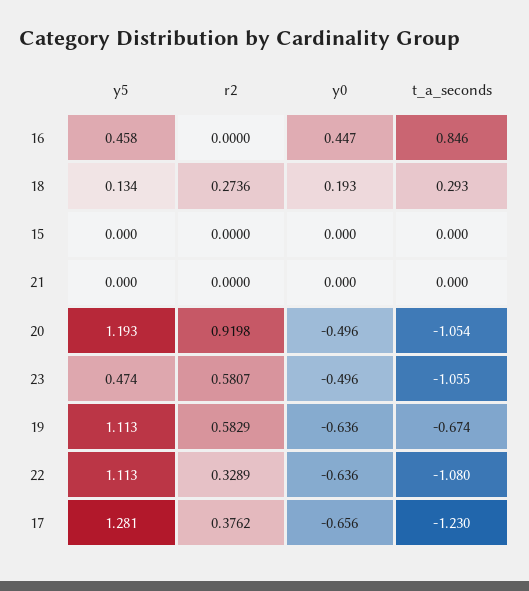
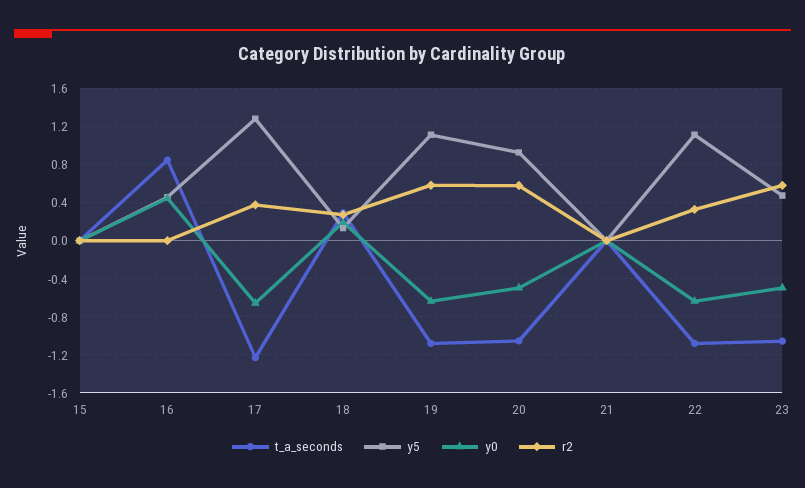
  {
    "y5": {
      "16": 0.458,
      "18": 0.134,
      "15": 0,
      "21": 0,
-     "20": 1.193,
+     "20": 0.9,
      "23": 0.474,
      "19": 1.113,
      "22": 1.113,
      "17": 1.281
    },
    "r2": {
      "16": 0,
      "18": 0.2736,
      "15": 0,
      "21": 0,
-     "20": 0.9198,
+     "20": 0.6,
      "23": 0.5807,
      "19": 0.5829,
      "22": 0.3289,
      "17": 0.3762
    },
    "y0": {
      "16": 0.447,
      "18": 0.193,
      "15": 0,
      "21": 0,
      "20": -0.496,
      "23": -0.496,
      "19": -0.636,
      "22": -0.636,
      "17": -0.656
    },
    "t_a_seconds": {
      "16": 0.846,
      "18": 0.293,
      "15": 0,
      "21": 0,
      "20": -1.054,
      "23": -1.055,
-     "19": -0.674,
+     "19": -1.1,
      "22": -1.08,
      "17": -1.23
    }
  }

